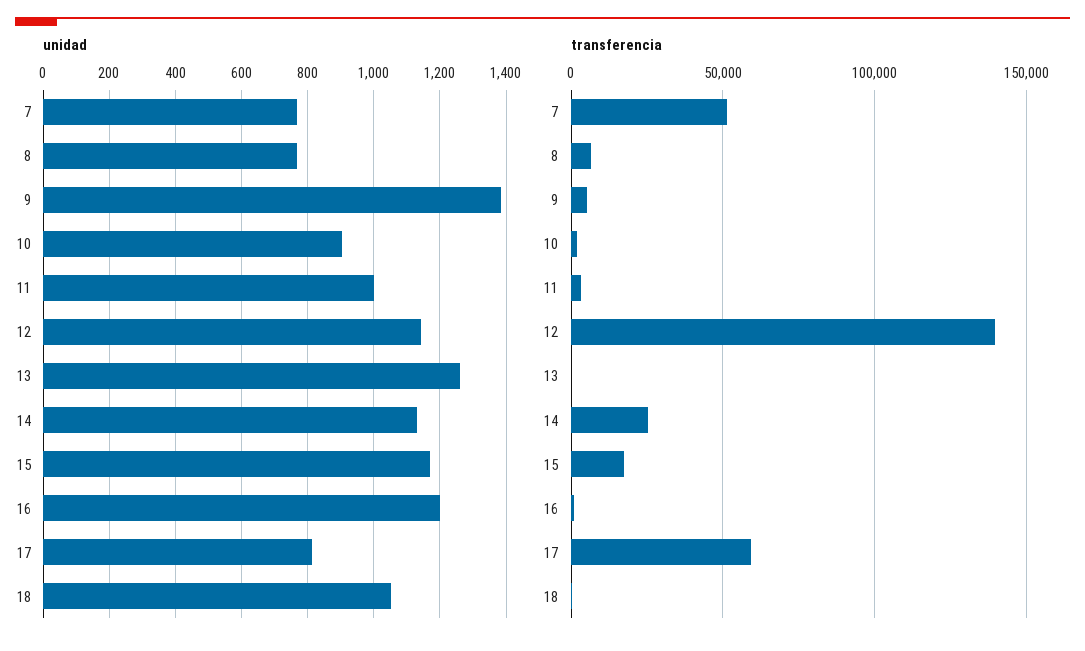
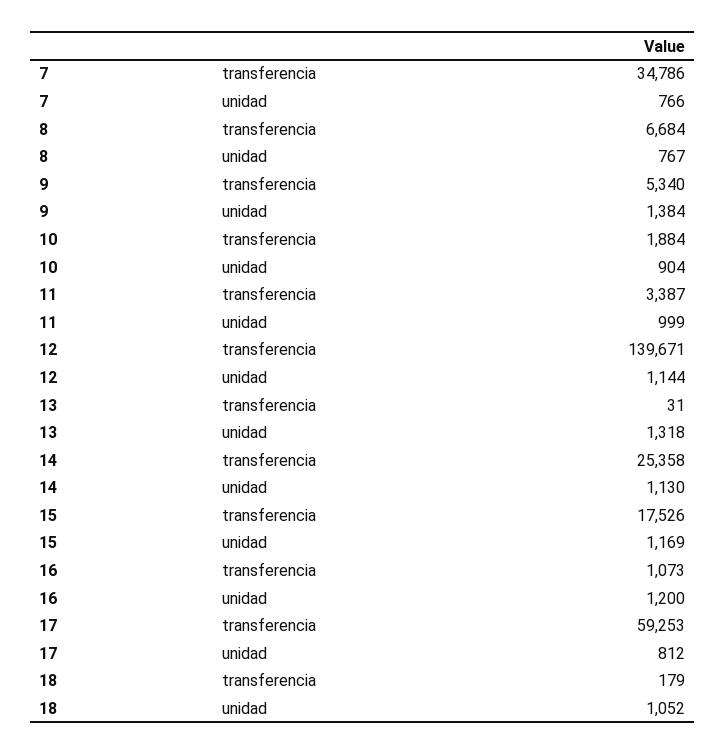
  {
    "unidad": {
      "7": 766,
      "8": 767,
      "9": 1384,
      "10": 904,
      "11": 999,
      "12": 1144,
-     "13": 1260,
+     "13": 1318,
      "14": 1130,
      "15": 1169,
      "16": 1200,
      "17": 812,
      "18": 1052
    },
    "transferencia": {
-     "7": 50000,
+     "7": 34786,
      "8": 6684,
      "9": 5340,
      "10": 1884,
      "11": 3387,
      "12": 139671,
      "13": 31,
      "14": 25358,
      "15": 17526,
      "16": 1073,
      "17": 59253,
      "18": 179
    }
  }

